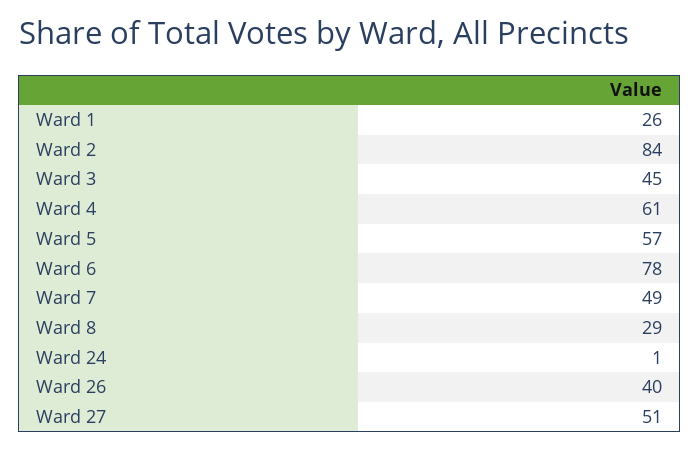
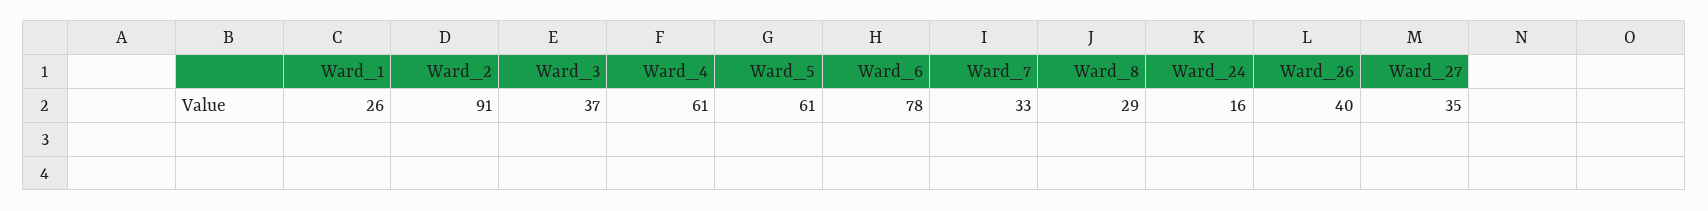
  {
    "Ward 1": 26,
-   "Ward 2": 84,
+   "Ward 2": 91,
-   "Ward 3": 45,
+   "Ward 3": 37,
    "Ward 4": 61,
-   "Ward 5": 57,
+   "Ward 5": 61,
    "Ward 6": 78,
-   "Ward 7": 49,
+   "Ward 7": 33,
    "Ward 8": 29,
-   "Ward 24": 1,
+   "Ward 24": 16,
    "Ward 26": 40,
-   "Ward 27": 51
+   "Ward 27": 35
  }

